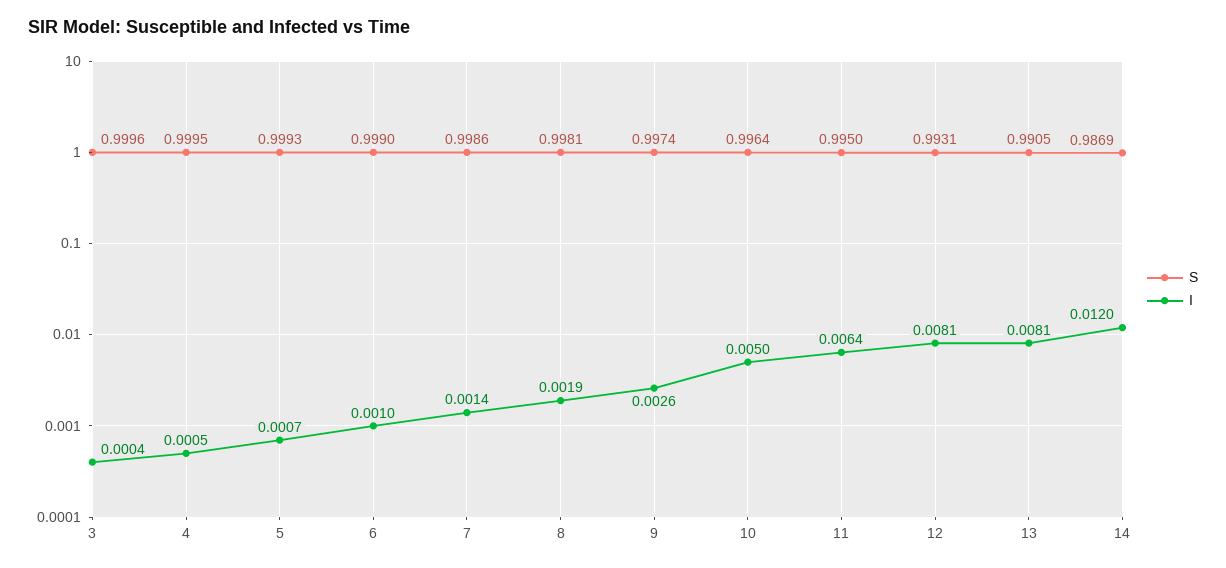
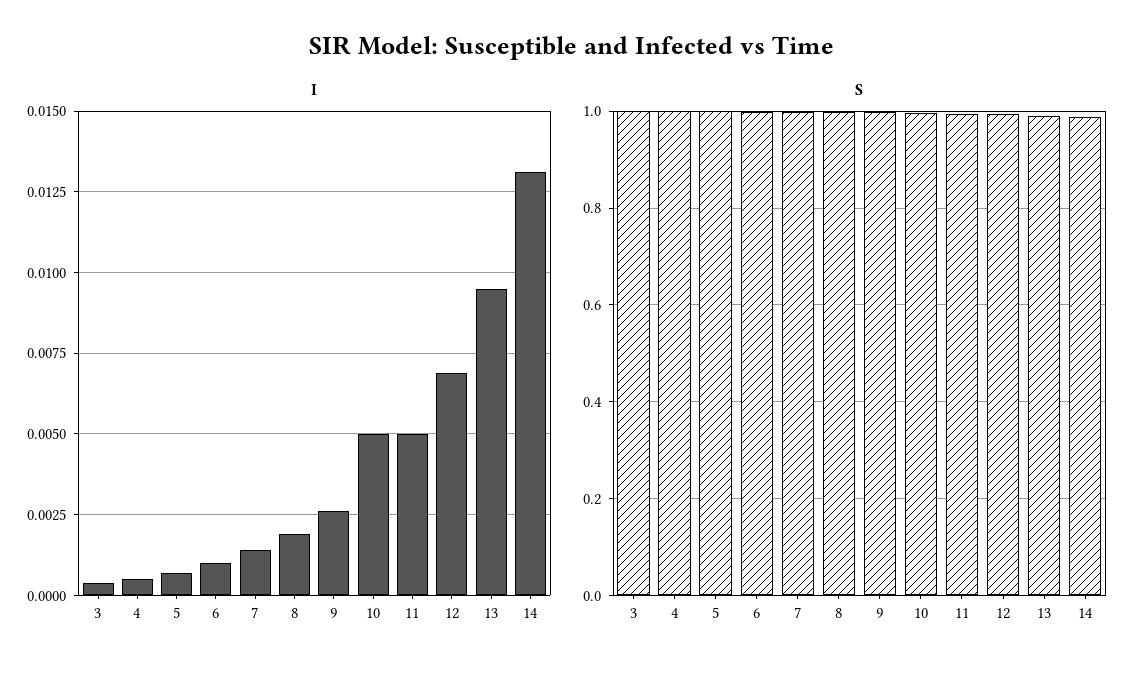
  {
    "S": {
      "3": 0.9996,
      "4": 0.9995,
      "5": 0.9993,
      "6": 0.999,
      "7": 0.9986,
      "8": 0.9981,
      "9": 0.9974,
      "10": 0.9964,
      "11": 0.995,
      "12": 0.9931,
      "13": 0.9905,
      "14": 0.9869
    },
    "I": {
      "3": 0.0004,
      "4": 0.0005,
      "5": 0.0007,
      "6": 0.001,
      "7": 0.0014,
      "8": 0.0019,
      "9": 0.0026,
      "10": 0.005,
-     "11": 0.0064,
+     "11": 0.005,
-     "12": 0.0081,
+     "12": 0.007,
-     "13": 0.0081,
+     "13": 0.0095,
-     "14": 0.012
+     "14": 0.013
    }
  }

